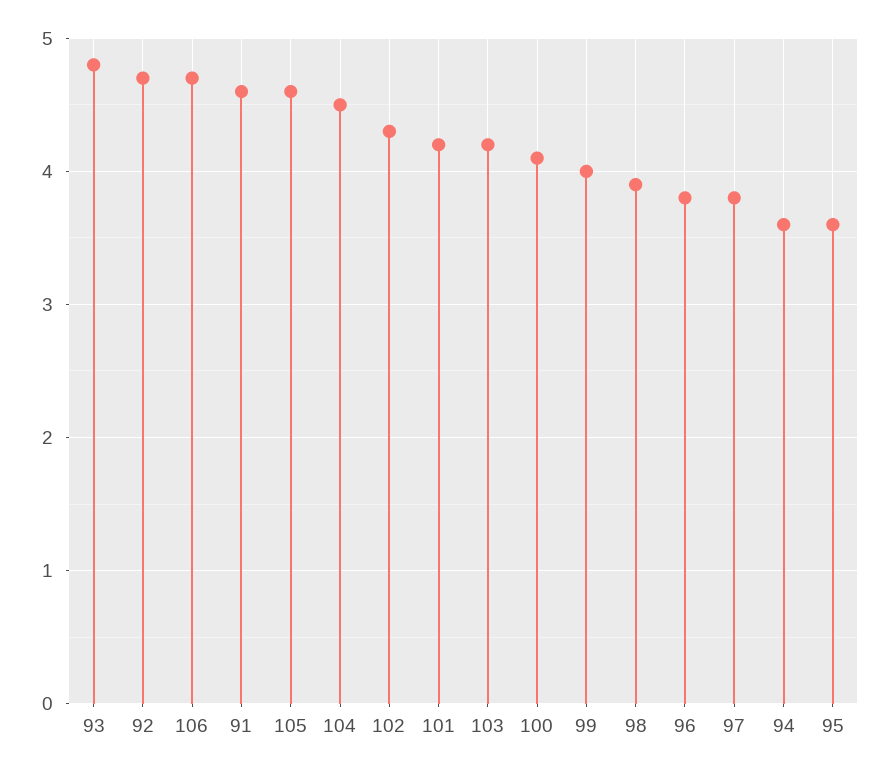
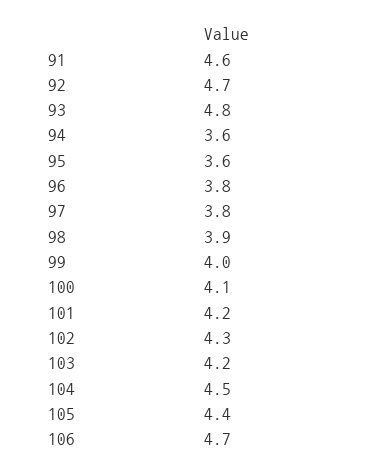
  {
    "93": 4.8,
    "92": 4.7,
    "106": 4.7,
    "91": 4.6,
-   "105": 4.6,
+   "105": 4.4,
    "104": 4.5,
    "102": 4.3,
    "101": 4.2,
    "103": 4.2,
    "100": 4.1,
    "99": 4,
    "98": 3.9,
    "96": 3.8,
    "97": 3.8,
    "94": 3.6,
    "95": 3.6
  }

